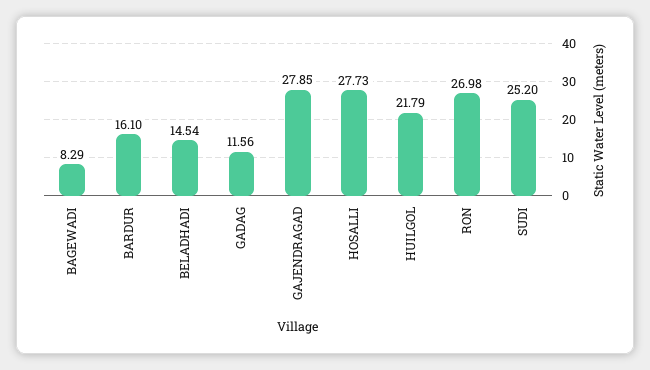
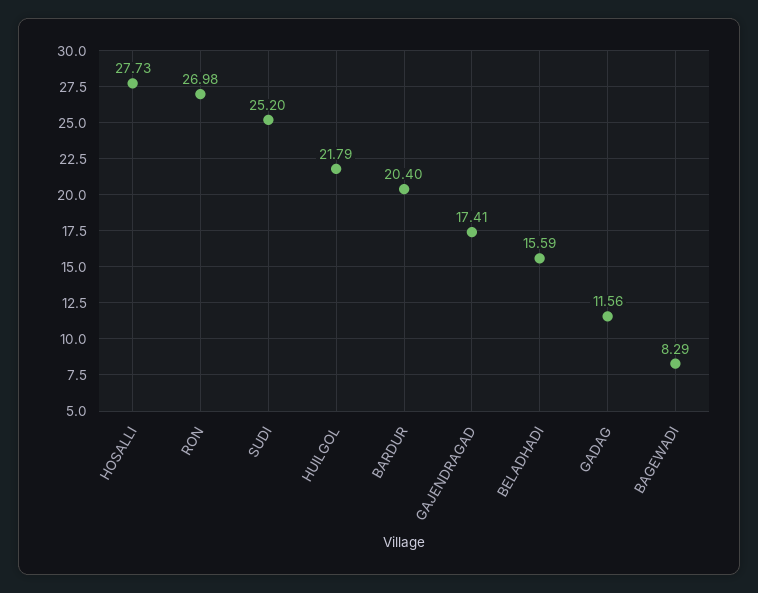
  {
    "BAGEWADI": 8.29,
-   "BARDUR": 16.1,
+   "BARDUR": 20.4,
-   "BELADHADI": 14.54,
+   "BELADHADI": 15.59,
    "GADAG": 11.56,
-   "GAJENDRAGAD": 27.85,
+   "GAJENDRAGAD": 17.41,
    "HOSALLI": 27.73,
    "HUILGOL": 21.79,
    "RON": 26.98,
    "SUDI": 25.2
  }

